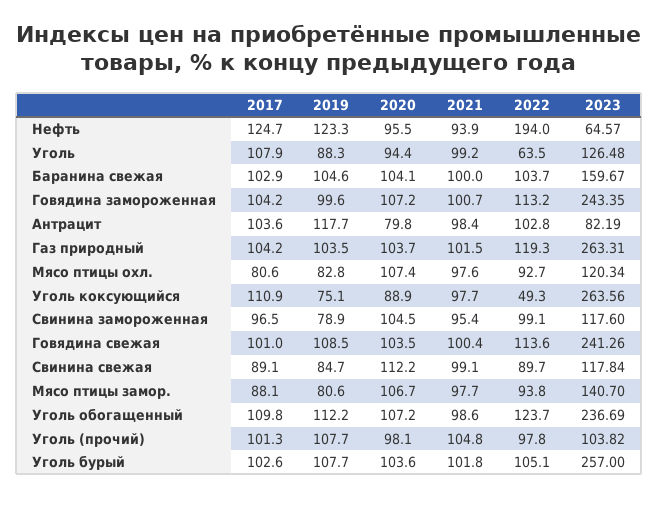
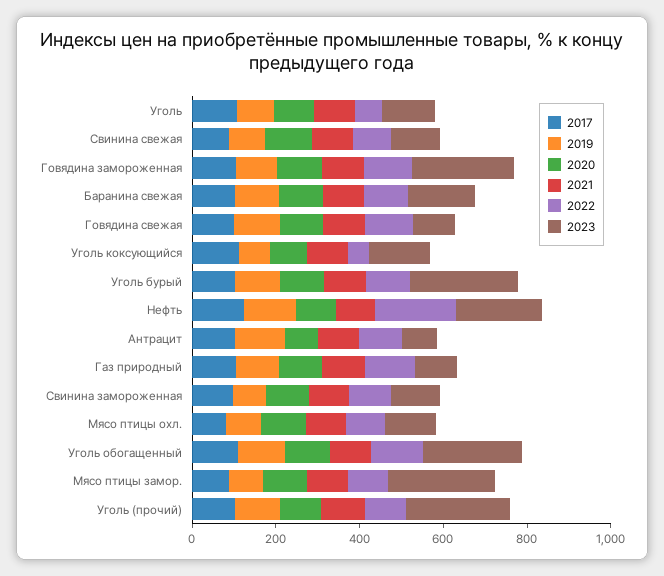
  {
    "2017": {
      "Нефть": 124.7,
      "Уголь": 107.9,
      "Баранина свежая": 102.9,
      "Говядина замороженная": 104.2,
      "Антрацит": 103.6,
      "Газ природный": 104.2,
      "Мясо птицы охл.": 80.6,
      "Уголь коксующийся": 110.9,
      "Свинина замороженная": 96.5,
      "Говядина свежая": 101,
      "Свинина свежая": 89.1,
      "Мясо птицы замор.": 88.1,
      "Уголь обогащенный": 109.8,
      "Уголь (прочий)": 101.3,
      "Уголь бурый": 102.6
    },
    "2019": {
      "Нефть": 123.3,
      "Уголь": 88.3,
      "Баранина свежая": 104.6,
      "Говядина замороженная": 99.6,
      "Антрацит": 117.7,
      "Газ природный": 103.5,
      "Мясо птицы охл.": 82.8,
      "Уголь коксующийся": 75.1,
      "Свинина замороженная": 78.9,
      "Говядина свежая": 108.5,
      "Свинина свежая": 84.7,
      "Мясо птицы замор.": 80.6,
      "Уголь обогащенный": 112.2,
      "Уголь (прочий)": 107.7,
      "Уголь бурый": 107.7
    },
    "2020": {
      "Нефть": 95.5,
      "Уголь": 94.4,
      "Баранина свежая": 104.1,
      "Говядина замороженная": 107.2,
      "Антрацит": 79.8,
      "Газ природный": 103.7,
      "Мясо птицы охл.": 107.4,
      "Уголь коксующийся": 88.9,
      "Свинина замороженная": 104.5,
      "Говядина свежая": 103.5,
      "Свинина свежая": 112.2,
      "Мясо птицы замор.": 106.7,
      "Уголь обогащенный": 107.2,
      "Уголь (прочий)": 98.1,
      "Уголь бурый": 103.6
    },
    "2021": {
      "Нефть": 93.9,
      "Уголь": 99.2,
      "Баранина свежая": 100,
      "Говядина замороженная": 100.7,
      "Антрацит": 98.4,
      "Газ природный": 101.5,
      "Мясо птицы охл.": 97.6,
      "Уголь коксующийся": 97.7,
      "Свинина замороженная": 95.4,
      "Говядина свежая": 100.4,
      "Свинина свежая": 99.1,
      "Мясо птицы замор.": 97.7,
      "Уголь обогащенный": 98.6,
      "Уголь (прочий)": 104.8,
      "Уголь бурый": 101.8
    },
    "2022": {
      "Нефть": 194,
      "Уголь": 63.5,
      "Баранина свежая": 103.7,
      "Говядина замороженная": 113.2,
      "Антрацит": 102.8,
      "Газ природный": 119.3,
      "Мясо птицы охл.": 92.7,
      "Уголь коксующийся": 49.3,
      "Свинина замороженная": 99.1,
      "Говядина свежая": 113.6,
      "Свинина свежая": 89.7,
      "Мясо птицы замор.": 93.8,
      "Уголь обогащенный": 123.7,
      "Уголь (прочий)": 97.8,
      "Уголь бурый": 105.1
    },
    "2023": {
-     "Нефть": 64.57,
+     "Нефть": 200,
      "Уголь": 126.48,
      "Баранина свежая": 159.67,
      "Говядина замороженная": 243.35,
      "Антрацит": 82.19,
-     "Газ природный": 263.31,
+     "Газ природный": 100,
      "Мясо птицы охл.": 120.34,
-     "Уголь коксующийся": 263.56,
+     "Уголь коксующийся": 150,
      "Свинина замороженная": 117.6,
-     "Говядина свежая": 241.26,
+     "Говядина свежая": 100,
      "Свинина свежая": 117.84,
-     "Мясо птицы замор.": 140.7,
+     "Мясо птицы замор.": 250,
      "Уголь обогащенный": 236.69,
-     "Уголь (прочий)": 103.82,
+     "Уголь (прочий)": 250,
      "Уголь бурый": 257
    }
  }

